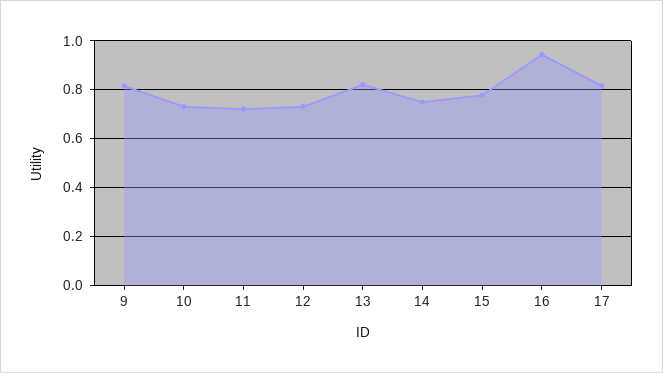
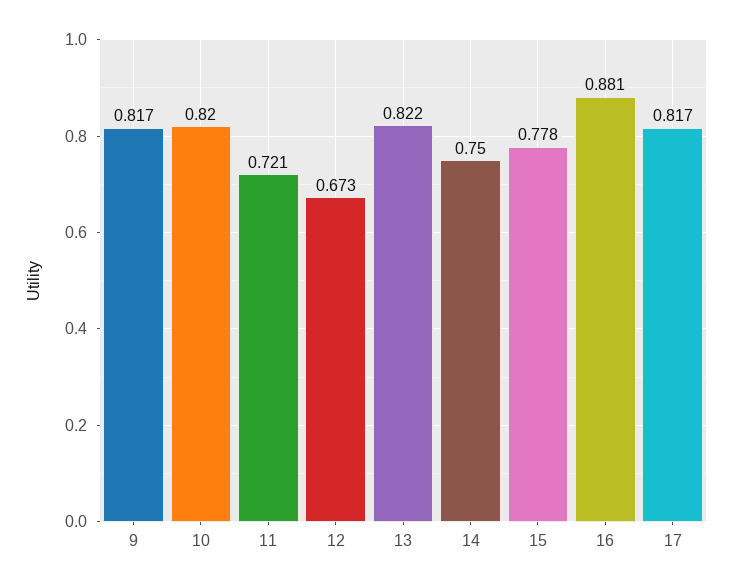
  {
    "9": 0.817,
-   "10": 0.725,
+   "10": 0.82,
    "11": 0.721,
-   "12": 0.725,
+   "12": 0.673,
    "13": 0.822,
    "14": 0.75,
    "15": 0.778,
-   "16": 0.95,
+   "16": 0.881,
    "17": 0.817
  }

